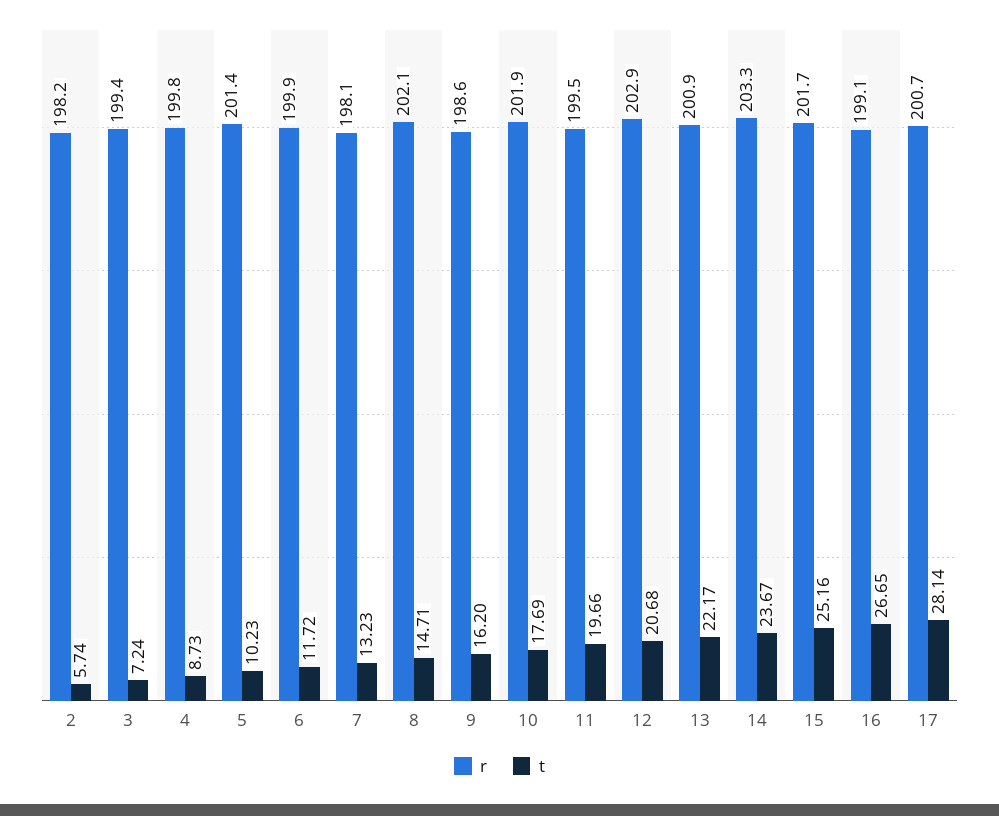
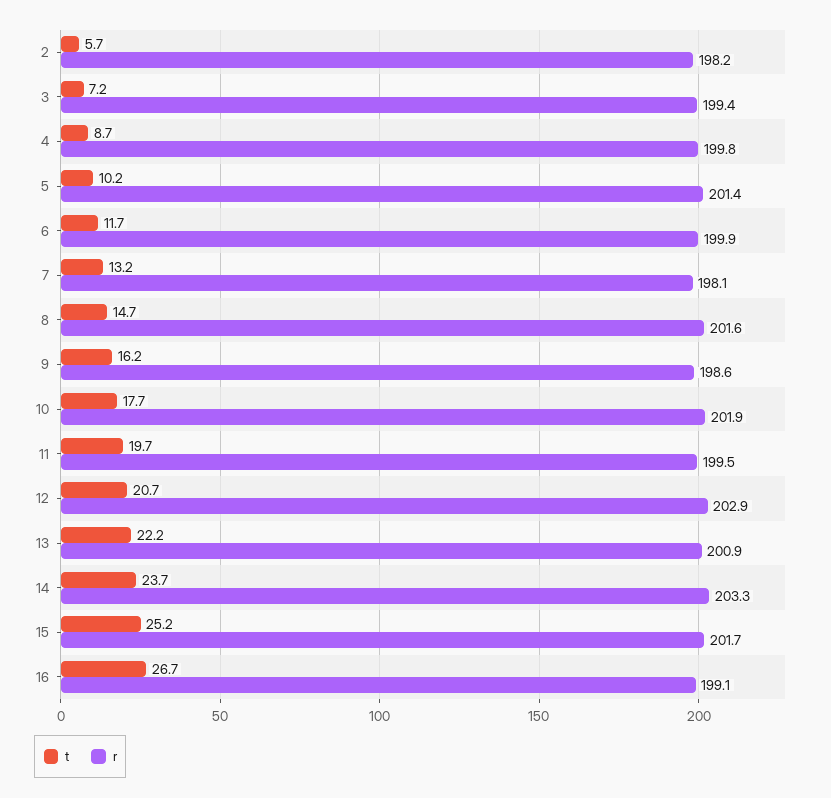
  {
    "r": {
      "2": 198.2,
      "3": 199.4,
      "4": 199.8,
      "5": 201.4,
      "6": 199.9,
      "7": 198.1,
-     "8": 202.1,
+     "8": 201.6,
      "9": 198.6,
      "10": 201.9,
      "11": 199.5,
      "12": 202.9,
      "13": 200.9,
      "14": 203.3,
      "15": 201.7,
-     "16": 199.1,
+     "16": 199.1
-     "17": 200.7
    },
    "t": {
      "2": 5.74,
      "3": 7.24,
      "4": 8.73,
      "5": 10.23,
      "6": 11.72,
      "7": 13.23,
      "8": 14.71,
      "9": 16.2,
      "10": 17.69,
      "11": 19.66,
      "12": 20.68,
      "13": 22.17,
      "14": 23.67,
      "15": 25.16,
-     "16": 26.65,
+     "16": 26.65
-     "17": 28.14
    }
  }

